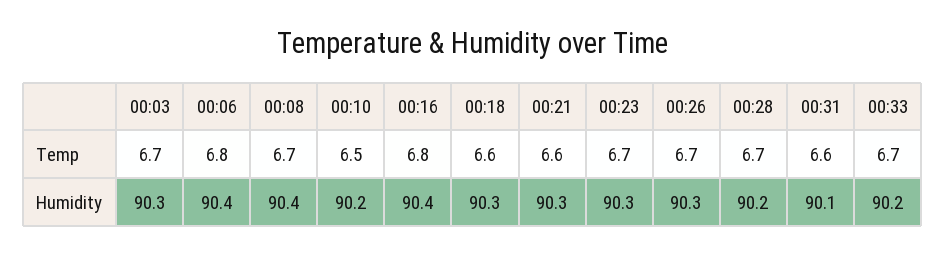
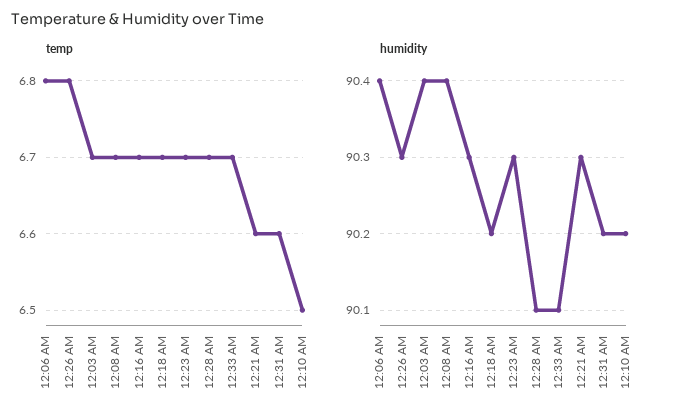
  {
    "Temp": {
      "00:03": 6.7,
      "00:06": 6.8,
      "00:08": 6.7,
      "00:10": 6.5,
-     "00:16": 6.8,
+     "00:16": 6.7,
-     "00:18": 6.6,
+     "00:18": 6.7,
      "00:21": 6.6,
      "00:23": 6.7,
-     "00:26": 6.7,
+     "00:26": 6.8,
      "00:28": 6.7,
      "00:31": 6.6,
      "00:33": 6.7
    },
    "Humidity": {
-     "00:03": 90.3,
+     "00:03": 90.4,
      "00:06": 90.4,
      "00:08": 90.4,
      "00:10": 90.2,
-     "00:16": 90.4,
+     "00:16": 90.3,
-     "00:18": 90.3,
+     "00:18": 90.2,
      "00:21": 90.3,
      "00:23": 90.3,
      "00:26": 90.3,
-     "00:28": 90.2,
+     "00:28": 90.1,
-     "00:31": 90.1,
+     "00:31": 90.2,
-     "00:33": 90.2
+     "00:33": 90.1
    }
  }

